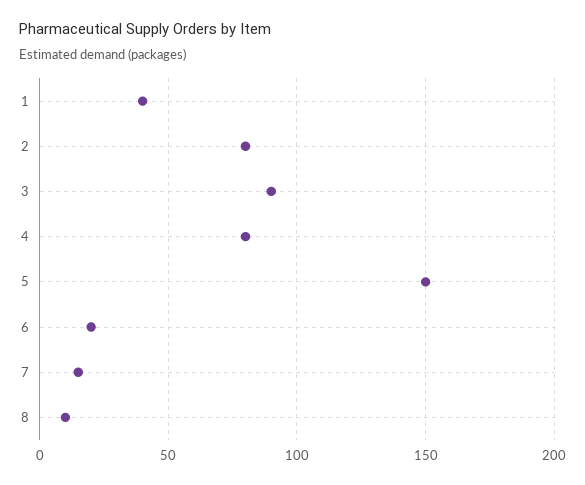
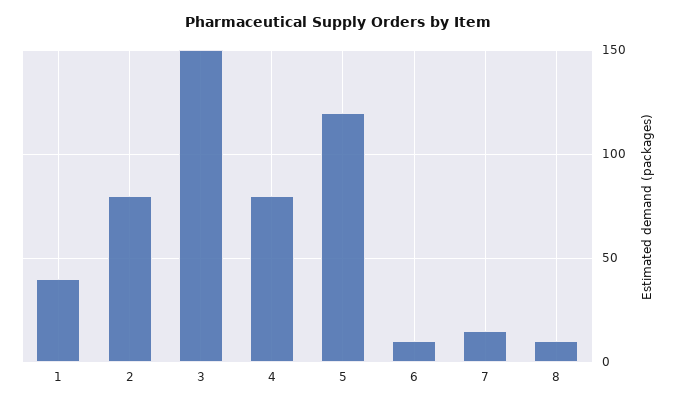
  {
    "1": 40,
    "2": 80,
-   "3": 90,
+   "3": 150,
    "4": 80,
-   "5": 150,
+   "5": 120,
-   "6": 20,
+   "6": 10,
    "7": 15,
    "8": 10
  }

